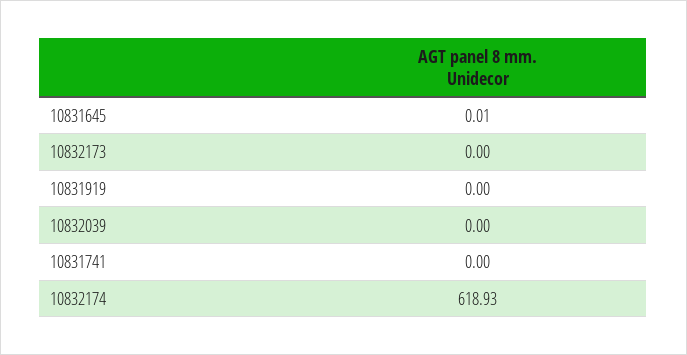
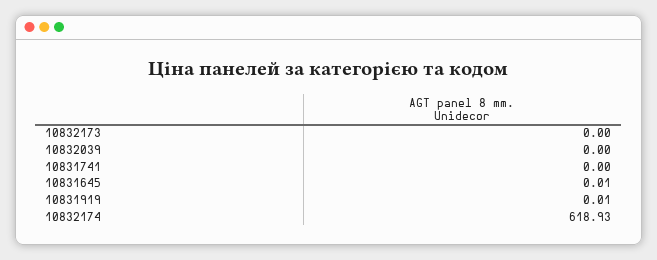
  {
    "10831645": 0.01,
    "10832173": 0,
-   "10831919": 0,
+   "10831919": 0.01,
    "10832039": 0,
    "10831741": 0,
    "10832174": 618.93
  }

